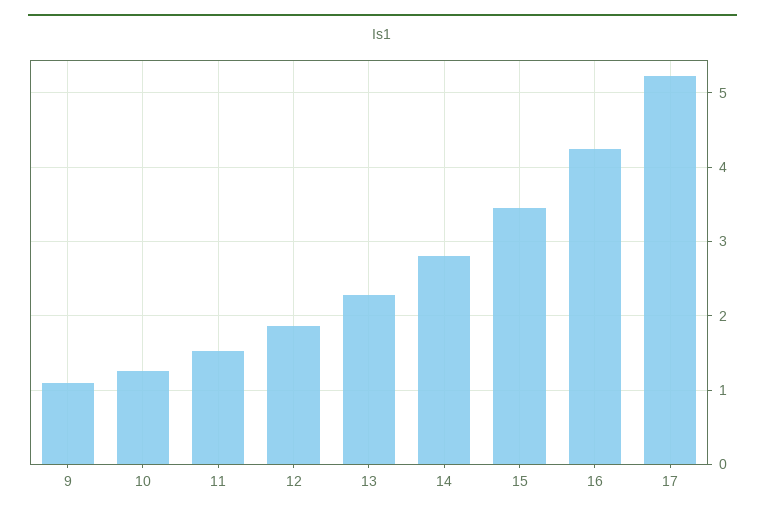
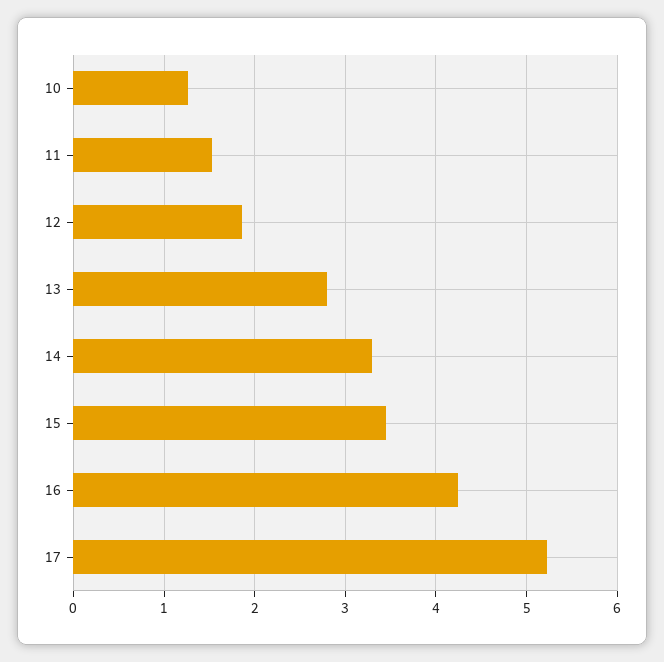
  {
-   "9": 1.1,
    "10": 1.3,
    "11": 1.5,
    "12": 1.9,
-   "13": 2.3,
+   "13": 2.8,
-   "14": 2.8,
+   "14": 3.3,
    "15": 3.5,
    "16": 4.2,
    "17": 5.2
  }

